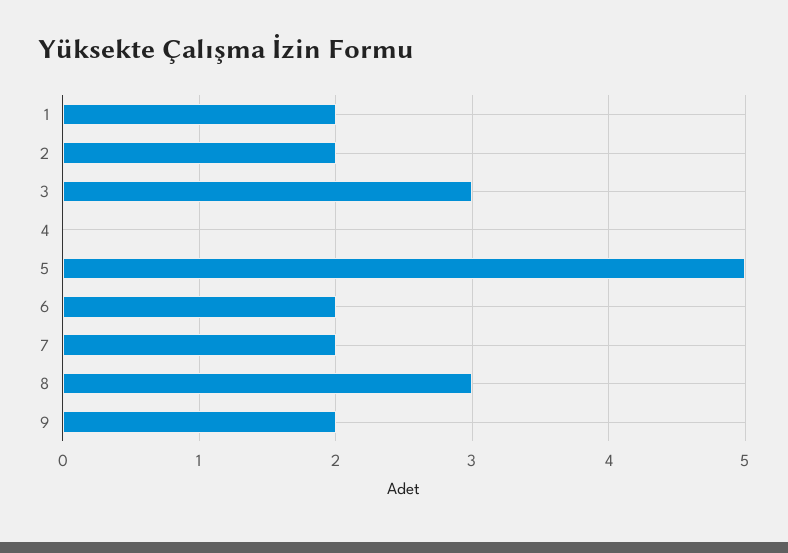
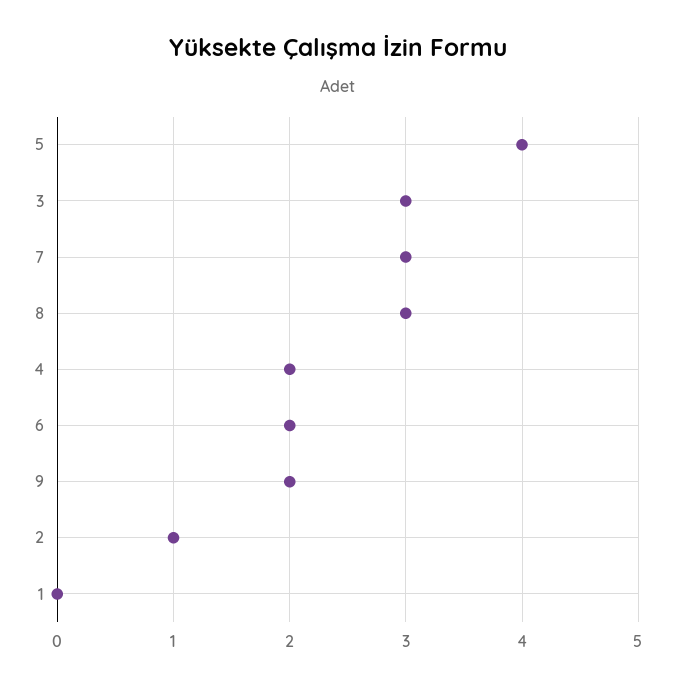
  {
-   "1": 2,
+   "1": 0,
-   "2": 2,
+   "2": 1,
    "3": 3,
-   "4": 0,
+   "4": 2,
-   "5": 5,
+   "5": 4,
    "6": 2,
-   "7": 2,
+   "7": 3,
    "8": 3,
    "9": 2
  }

